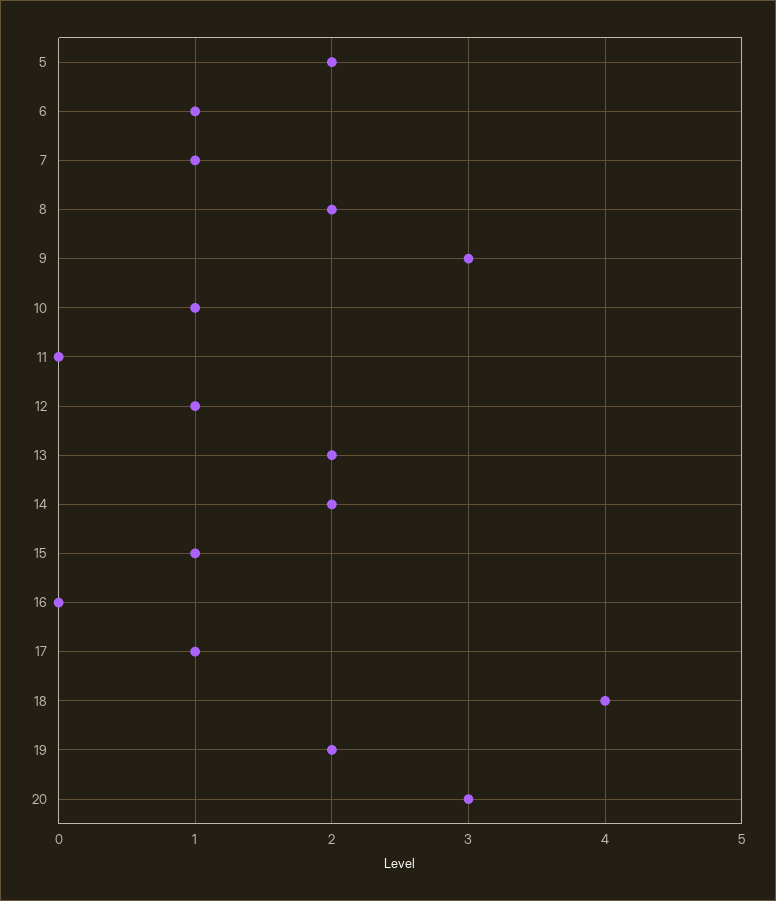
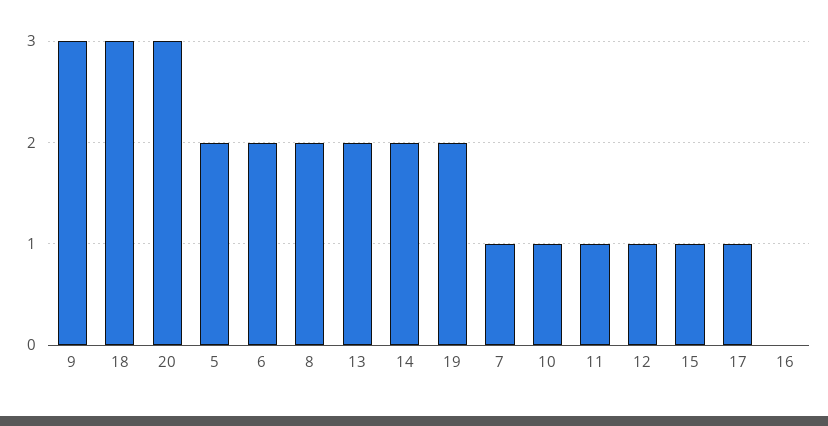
  {
    "5": 2,
-   "6": 1,
+   "6": 2,
    "7": 1,
    "8": 2,
    "9": 3,
    "10": 1,
-   "11": 0,
+   "11": 1,
    "12": 1,
    "13": 2,
    "14": 2,
    "15": 1,
    "16": 0,
    "17": 1,
-   "18": 4,
+   "18": 3,
    "19": 2,
    "20": 3
  }

